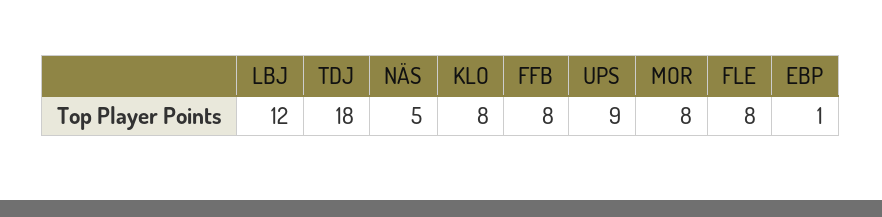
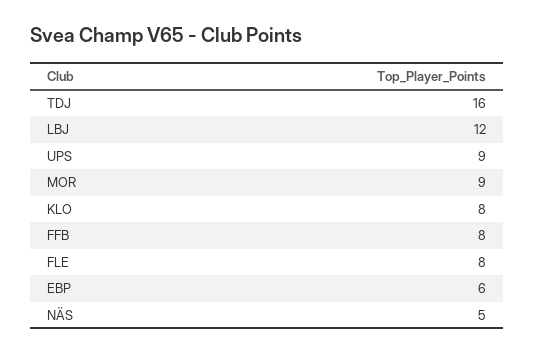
  {
    "LBJ": 12,
-   "TDJ": 18,
+   "TDJ": 16,
    "NÄS": 5,
    "KLO": 8,
    "FFB": 8,
    "UPS": 9,
-   "MOR": 8,
+   "MOR": 9,
    "FLE": 8,
-   "EBP": 1
+   "EBP": 6
  }

